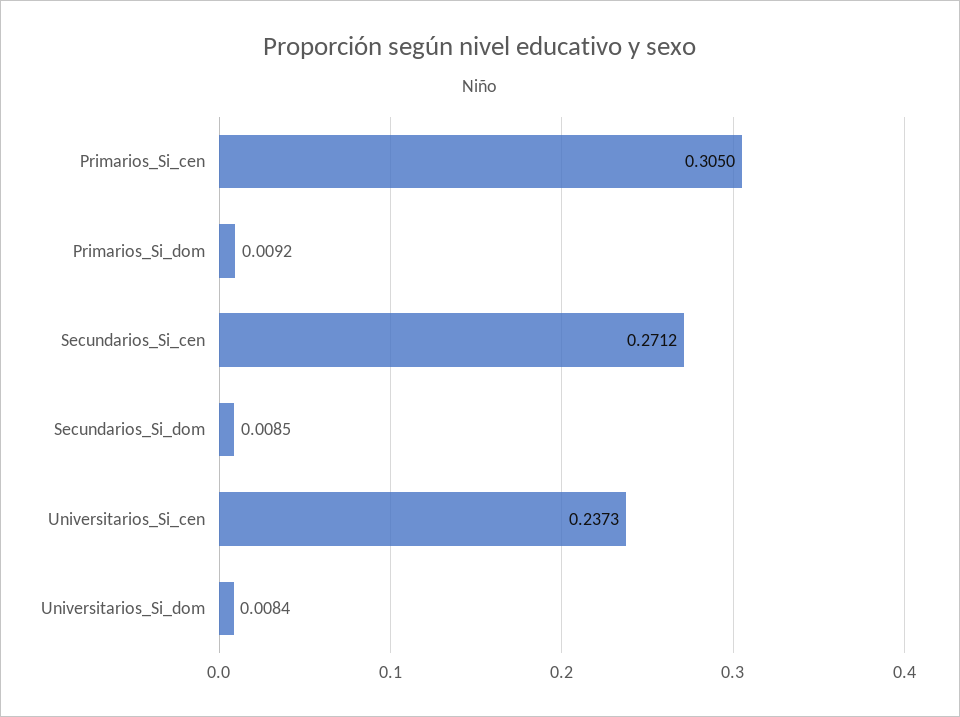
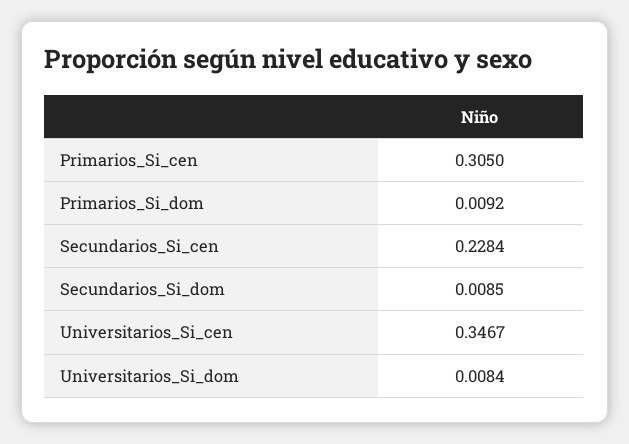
  {
    "Primarios_Si_cen": 0.305,
    "Primarios_Si_dom": 0.0092,
-   "Secundarios_Si_cen": 0.2712,
+   "Secundarios_Si_cen": 0.2284,
    "Secundarios_Si_dom": 0.0085,
-   "Universitarios_Si_cen": 0.2373,
+   "Universitarios_Si_cen": 0.3467,
    "Universitarios_Si_dom": 0.0084
  }

